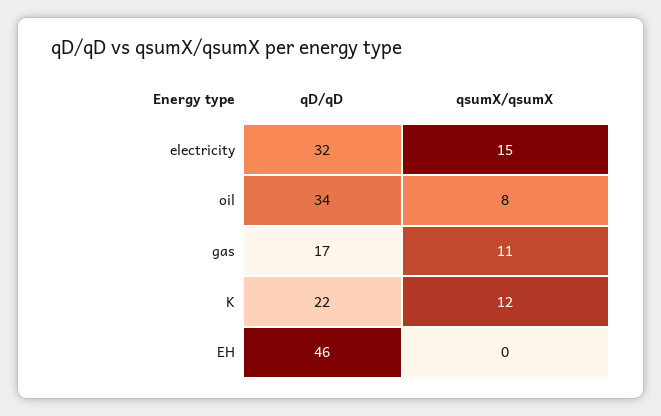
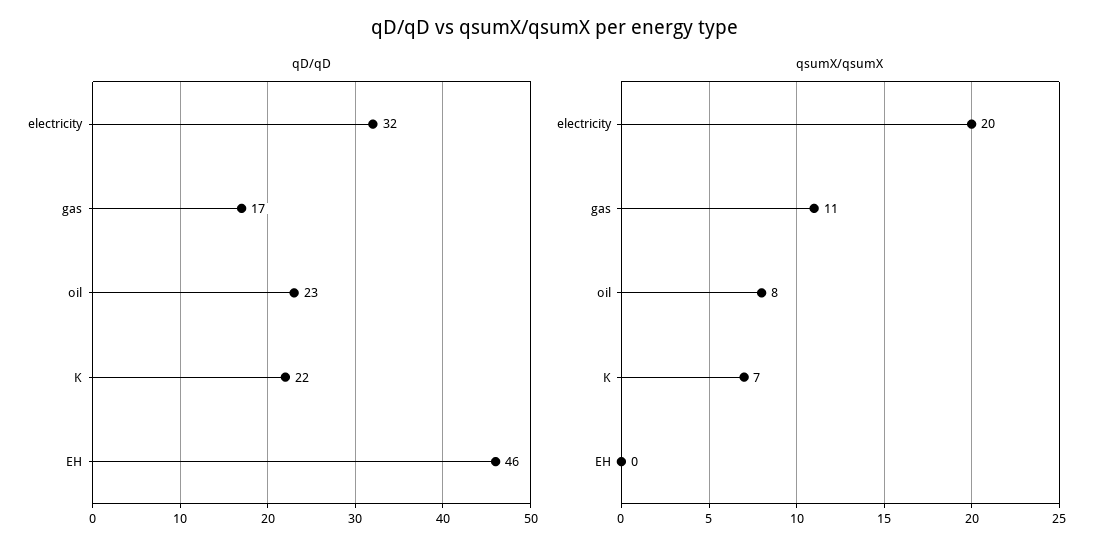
  {
    "qD/qD": {
      "electricity": 32,
-     "oil": 34,
+     "oil": 23,
      "gas": 17,
      "K": 22,
      "EH": 46
    },
    "qsumX/qsumX": {
-     "electricity": 15,
+     "electricity": 20,
      "oil": 8,
      "gas": 11,
-     "K": 12,
+     "K": 7,
      "EH": 0
    }
  }

